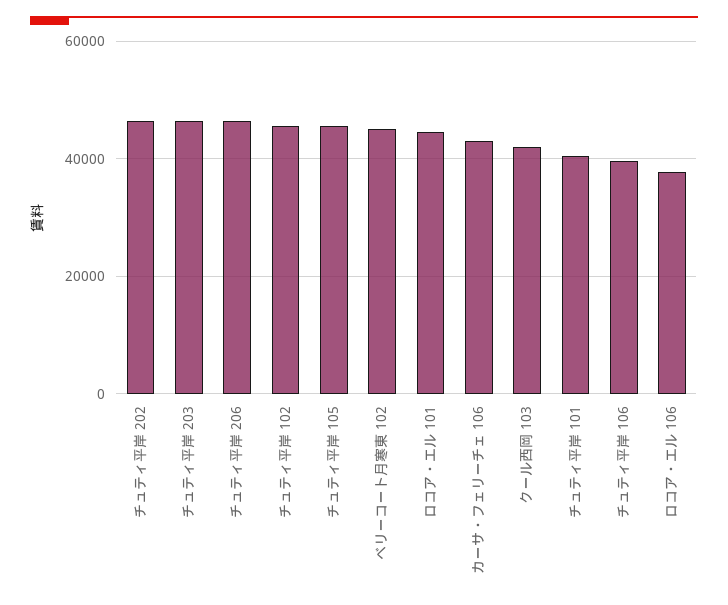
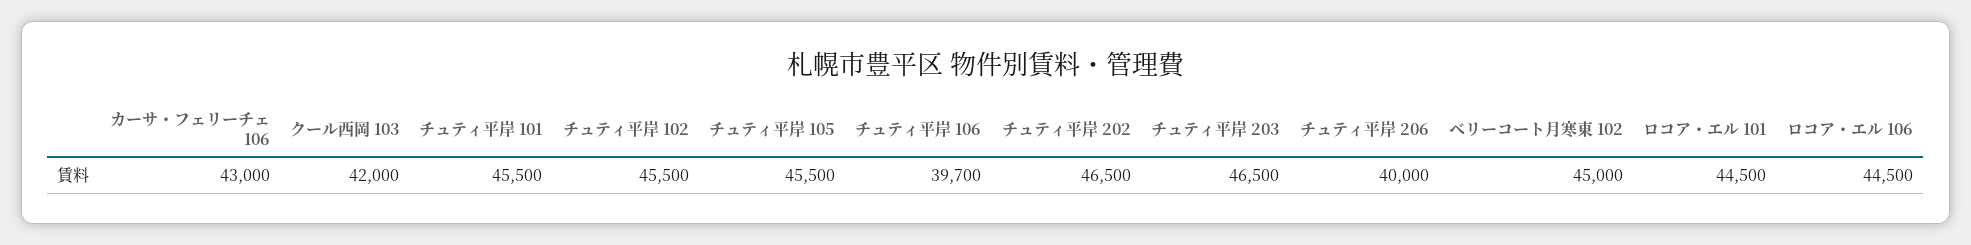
  {
    "チュティ平岸 202": 46500,
    "チュティ平岸 203": 46500,
-   "チュティ平岸 206": 46000,
+   "チュティ平岸 206": 40000,
    "チュティ平岸 102": 45500,
    "チュティ平岸 105": 45500,
    "ベリーコート月寒東 102": 45000,
    "ロコア・エル 101": 44500,
    "カーサ・フェリーチェ 106": 43000,
    "クール西岡 103": 42000,
-   "チュティ平岸 101": 40000,
+   "チュティ平岸 101": 45500,
    "チュティ平岸 106": 39700,
-   "ロコア・エル 106": 38000
+   "ロコア・エル 106": 44500
  }

